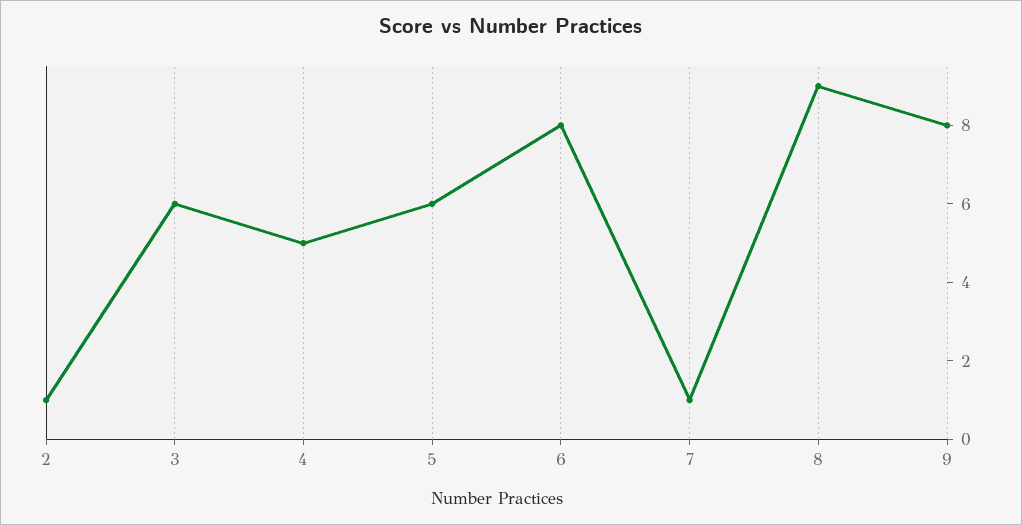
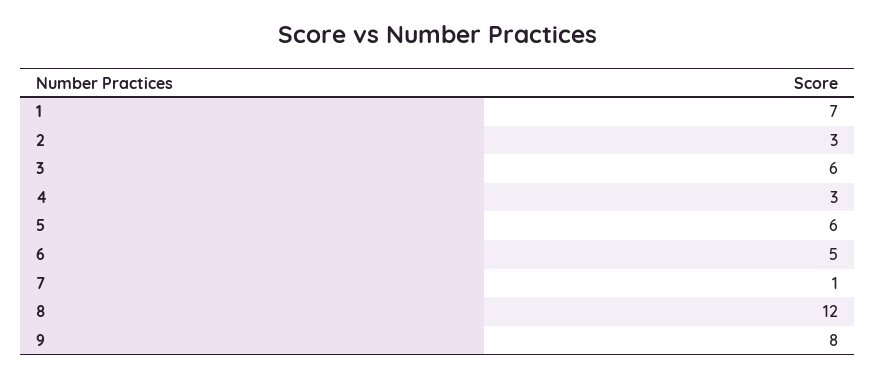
  {
-   "2": 1,
+   "2": 3,
    "3": 6,
-   "4": 5,
+   "4": 3,
    "5": 6,
-   "6": 8,
+   "6": 5,
    "7": 1,
-   "8": 9,
+   "8": 12,
-   "9": 8
+   "9": 8,
+   "1": 7
  }

